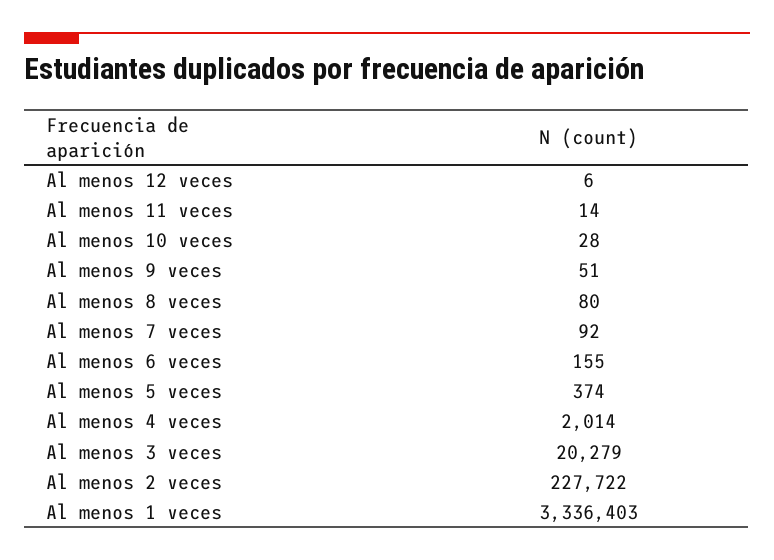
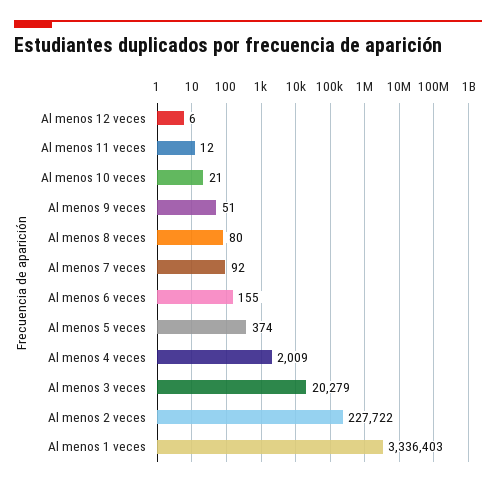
  {
    "Al menos 12 veces": 6,
-   "Al menos 11 veces": 14,
+   "Al menos 11 veces": 12,
-   "Al menos 10 veces": 28,
+   "Al menos 10 veces": 21,
    "Al menos 9 veces": 51,
    "Al menos 8 veces": 80,
    "Al menos 7 veces": 92,
    "Al menos 6 veces": 155,
    "Al menos 5 veces": 374,
-   "Al menos 4 veces": 2014,
+   "Al menos 4 veces": 2009,
    "Al menos 3 veces": 20279,
    "Al menos 2 veces": 227722,
    "Al menos 1 veces": 3336403
  }

